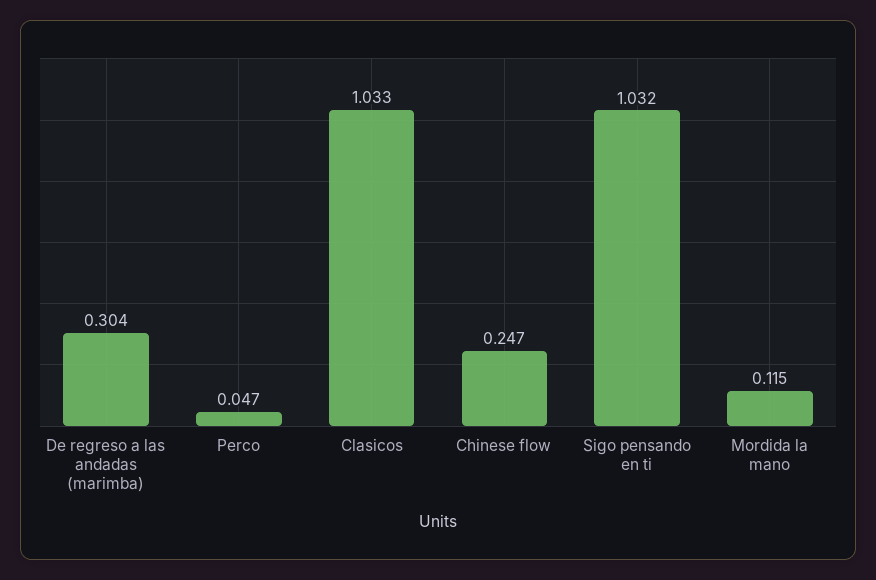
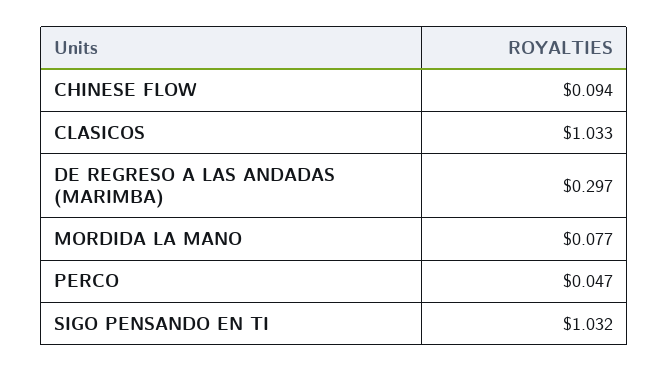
  {
-   "De regreso a las andadas (marimba)": 0.304,
+   "De regreso a las andadas (marimba)": 0.297,
    "Perco": 0.047,
    "Clasicos": 1.033,
-   "Chinese flow": 0.247,
+   "Chinese flow": 0.094,
    "Sigo pensando en ti": 1.032,
-   "Mordida la mano": 0.115
+   "Mordida la mano": 0.077
  }

